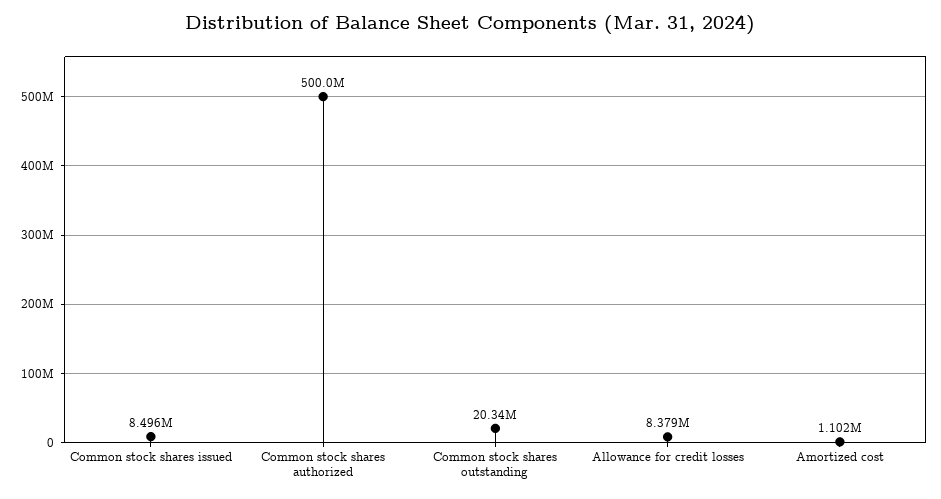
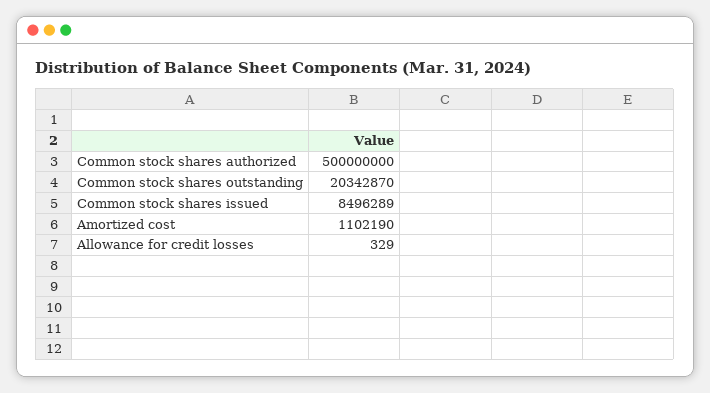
  {
    "Common stock shares issued": 8496289,
    "Common stock shares authorized": 500000000,
    "Common stock shares outstanding": 20342870,
-   "Allowance for credit losses": 8379000,
+   "Allowance for credit losses": 329,
    "Amortized cost": 1102190
  }

